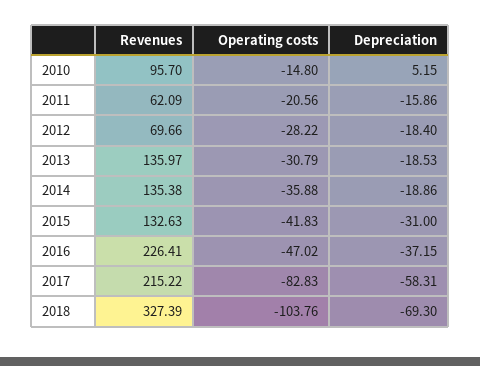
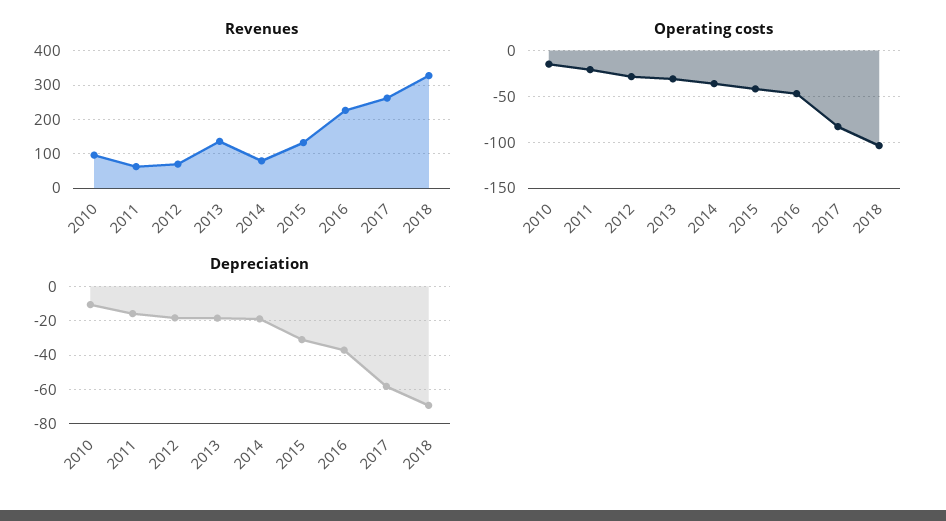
  {
    "Revenues": {
      "2010": 95.7,
      "2011": 62.09,
      "2012": 69.66,
      "2013": 135.97,
-     "2014": 135.38,
+     "2014": 80,
      "2015": 132.63,
      "2016": 226.41,
-     "2017": 215.22,
+     "2017": 260,
      "2018": 327.39
    },
    "Operating costs": {
      "2010": -14.8,
      "2011": -20.56,
      "2012": -28.22,
      "2013": -30.79,
      "2014": -35.88,
      "2015": -41.83,
      "2016": -47.02,
      "2017": -82.83,
      "2018": -103.76
    },
    "Depreciation": {
-     "2010": 5.15,
+     "2010": -10,
      "2011": -15.86,
      "2012": -18.4,
      "2013": -18.53,
      "2014": -18.86,
      "2015": -31,
      "2016": -37.15,
      "2017": -58.31,
      "2018": -69.3
    }
  }

